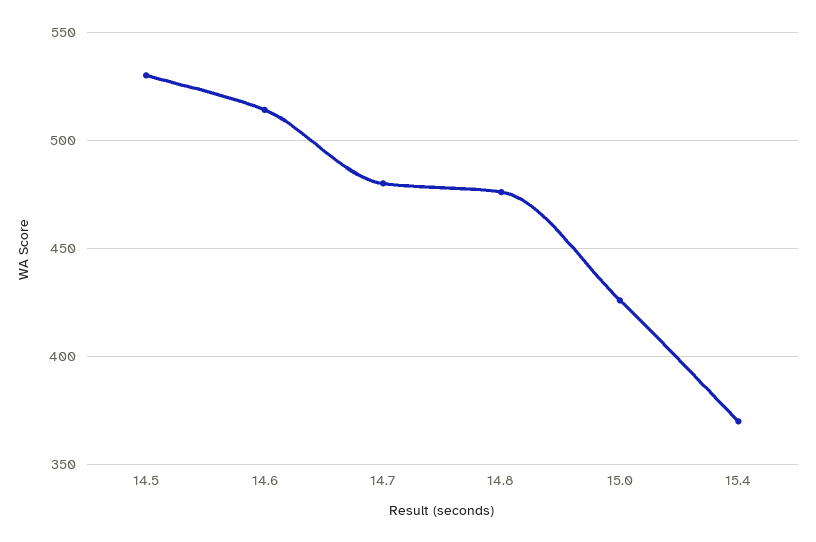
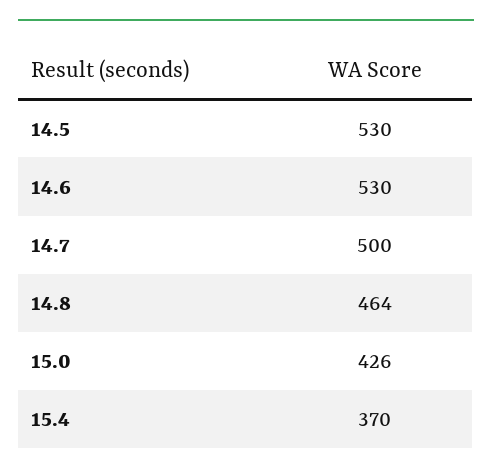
  {
    "14.5": 530,
-   "14.6": 515,
+   "14.6": 530,
-   "14.7": 480,
+   "14.7": 500,
-   "14.8": 475,
+   "14.8": 464,
    "15.0": 426,
    "15.4": 370
  }

